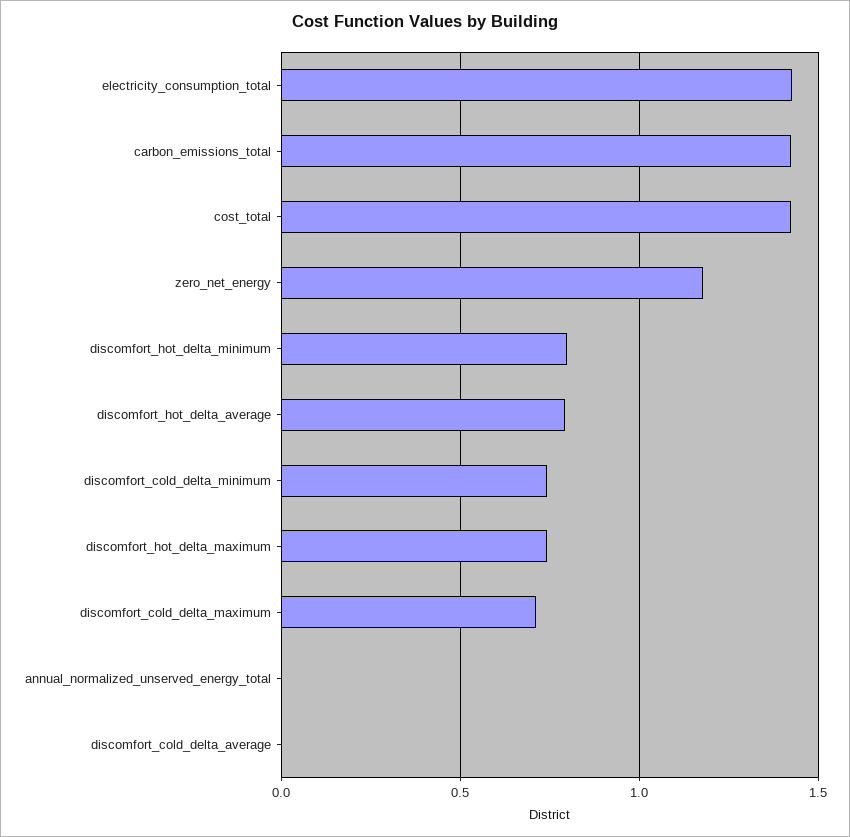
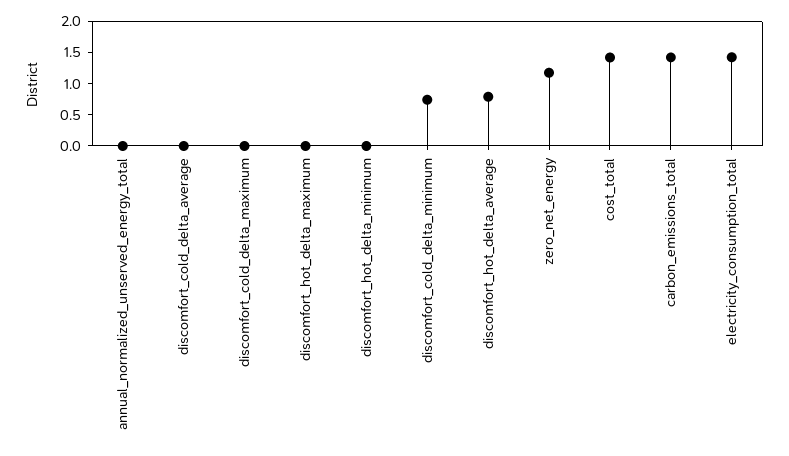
  {
    "electricity_consumption_total": 1.45,
    "carbon_emissions_total": 1.4,
    "cost_total": 1.4,
    "zero_net_energy": 1.2,
-   "discomfort_hot_delta_minimum": 0.8,
+   "discomfort_hot_delta_minimum": 0,
    "discomfort_hot_delta_average": 0.8,
    "discomfort_cold_delta_minimum": 0.75,
-   "discomfort_hot_delta_maximum": 0.75,
+   "discomfort_hot_delta_maximum": 0,
-   "discomfort_cold_delta_maximum": 0.7,
+   "discomfort_cold_delta_maximum": 0,
    "annual_normalized_unserved_energy_total": 0,
    "discomfort_cold_delta_average": 0
  }

